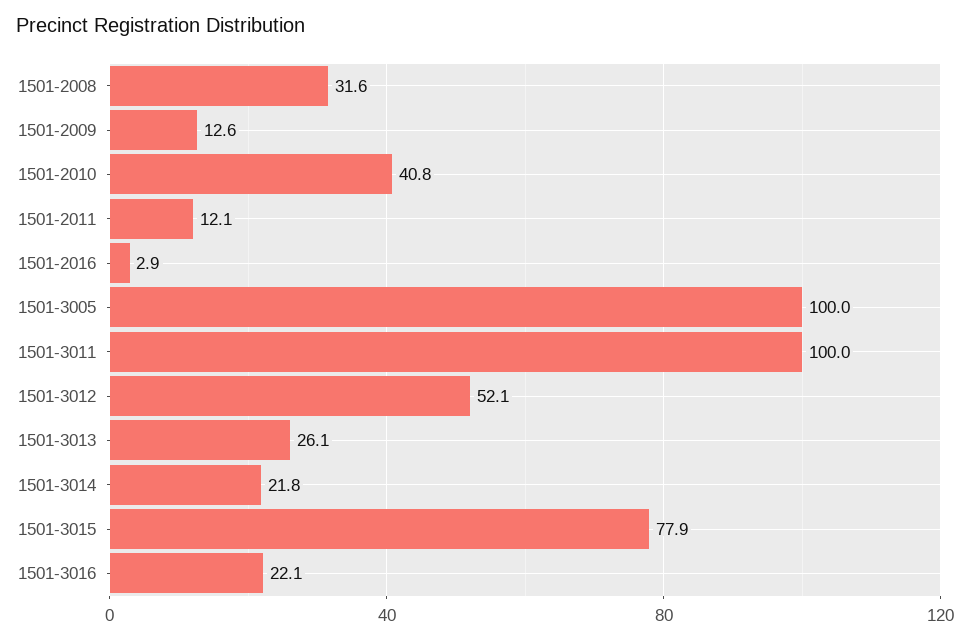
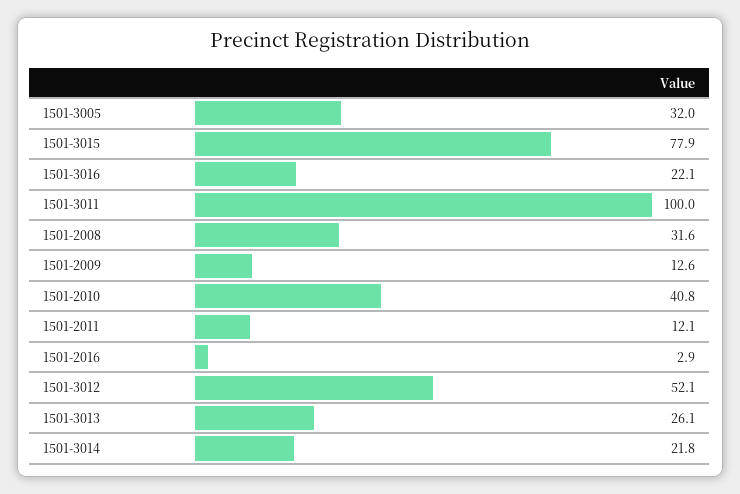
  {
    "1501-2008": 31.6,
    "1501-2009": 12.6,
    "1501-2010": 40.8,
    "1501-2011": 12.1,
    "1501-2016": 2.9,
-   "1501-3005": 100,
+   "1501-3005": 32,
    "1501-3011": 100,
    "1501-3012": 52.1,
    "1501-3013": 26.1,
    "1501-3014": 21.8,
    "1501-3015": 77.9,
    "1501-3016": 22.1
  }

